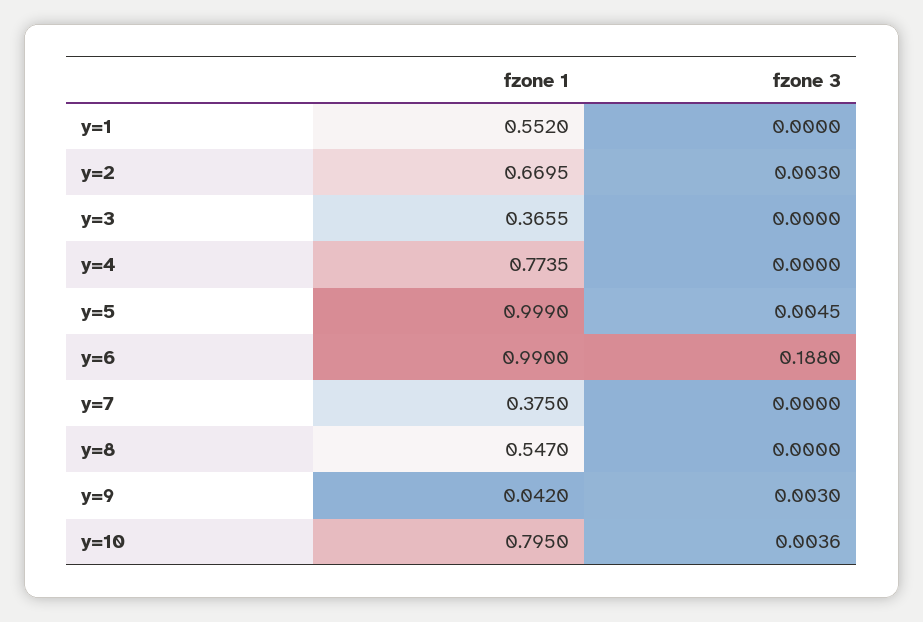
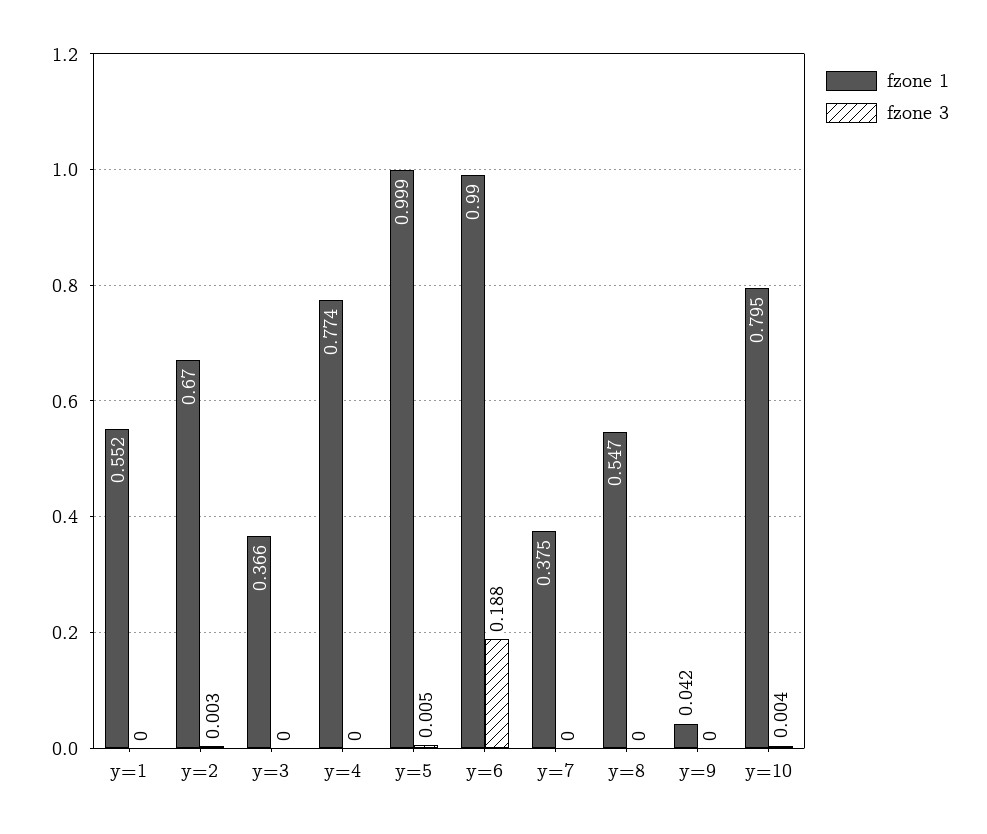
  {
    "fzone 1": {
      "y=1": 0.552,
      "y=2": 0.6695,
      "y=3": 0.3655,
      "y=4": 0.7735,
      "y=5": 0.999,
      "y=6": 0.99,
      "y=7": 0.375,
      "y=8": 0.547,
      "y=9": 0.042,
      "y=10": 0.795
    },
    "fzone 3": {
      "y=1": 0,
      "y=2": 0.003,
      "y=3": 0,
      "y=4": 0,
      "y=5": 0.0045,
      "y=6": 0.188,
      "y=7": 0,
      "y=8": 0,
-     "y=9": 0.003,
+     "y=9": 0,
      "y=10": 0.0036
    }
  }

